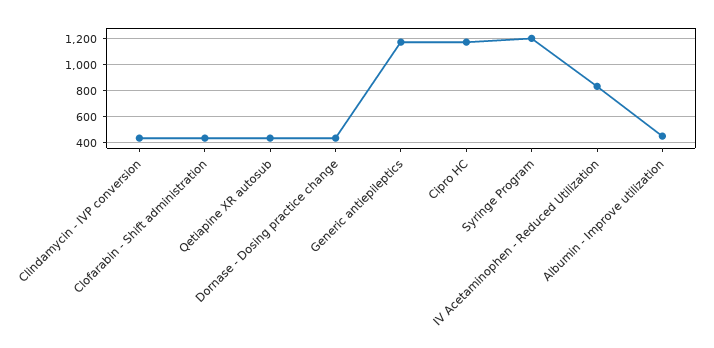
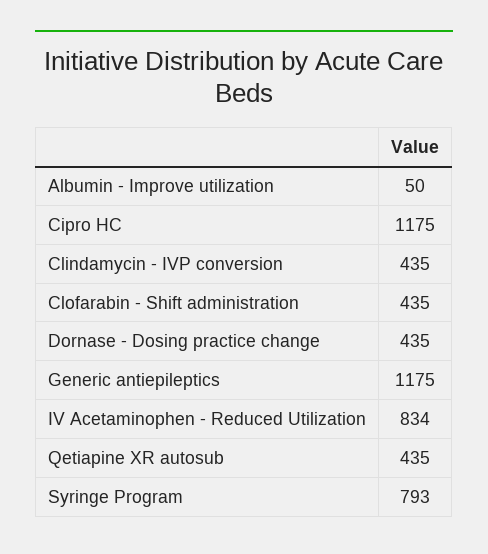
  {
    "Clindamycin - IVP conversion": 435,
    "Clofarabin - Shift administration": 435,
    "Qetiapine XR autosub": 435,
    "Dornase - Dosing practice change": 435,
    "Generic antiepileptics": 1175,
    "Cipro HC": 1175,
-   "Syringe Program": 1200,
+   "Syringe Program": 793,
    "IV Acetaminophen - Reduced Utilization": 834,
-   "Albumin - Improve utilization": 450
+   "Albumin - Improve utilization": 50
  }

